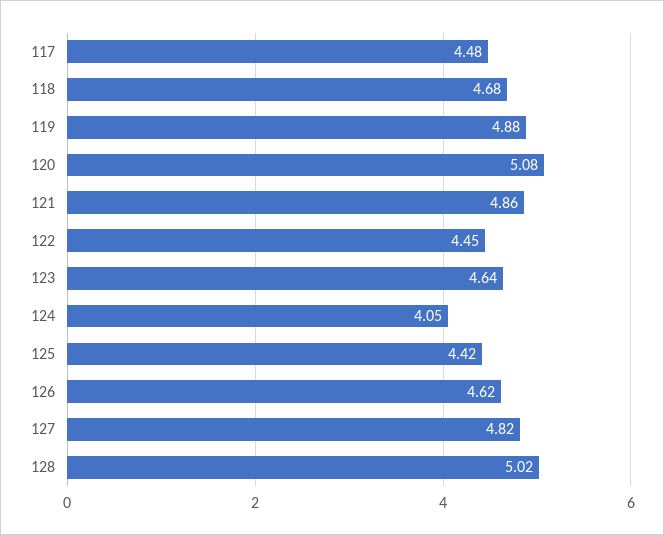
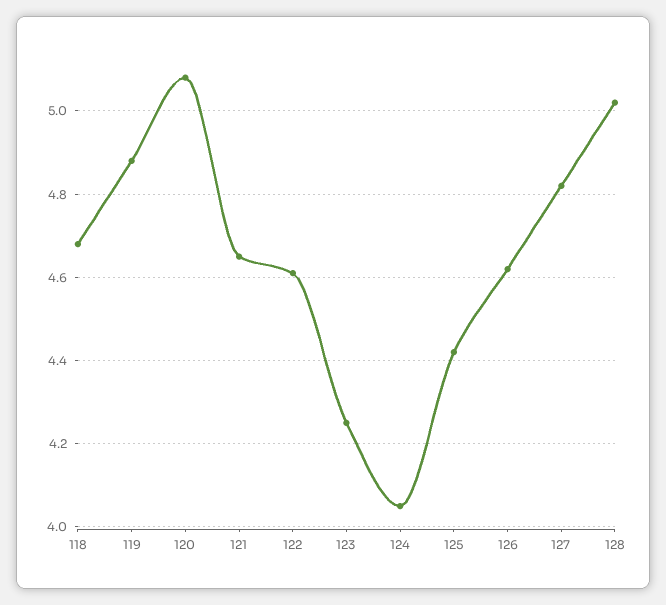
  {
-   "117": 4.48,
    "118": 4.68,
    "119": 4.88,
    "120": 5.08,
-   "121": 4.86,
+   "121": 4.65,
-   "122": 4.45,
+   "122": 4.6,
-   "123": 4.64,
+   "123": 4.25,
    "124": 4.05,
    "125": 4.42,
    "126": 4.62,
    "127": 4.82,
    "128": 5.02
  }

